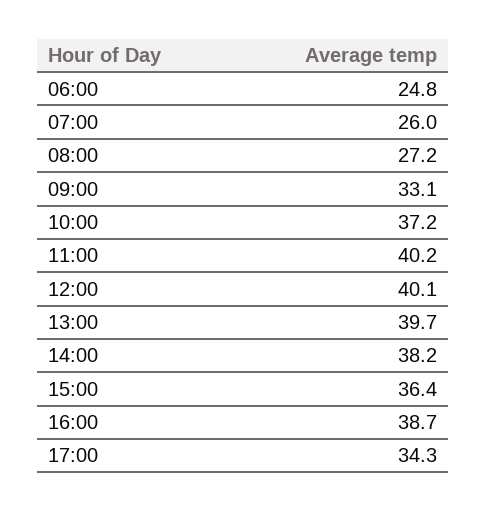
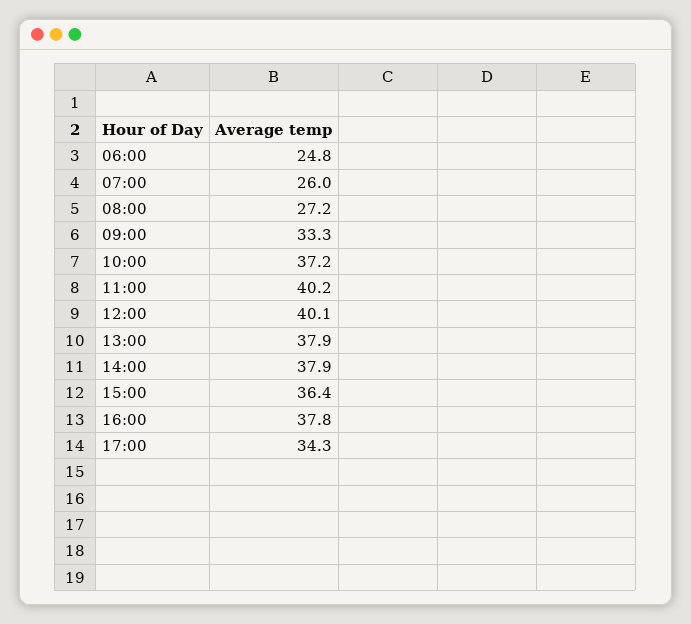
  {
    "06:00": 24.8,
    "07:00": 26,
    "08:00": 27.2,
-   "09:00": 33.1,
+   "09:00": 33.3,
    "10:00": 37.2,
    "11:00": 40.2,
    "12:00": 40.1,
-   "13:00": 39.7,
+   "13:00": 37.9,
-   "14:00": 38.2,
+   "14:00": 37.9,
    "15:00": 36.4,
-   "16:00": 38.7,
+   "16:00": 37.8,
    "17:00": 34.3
  }

